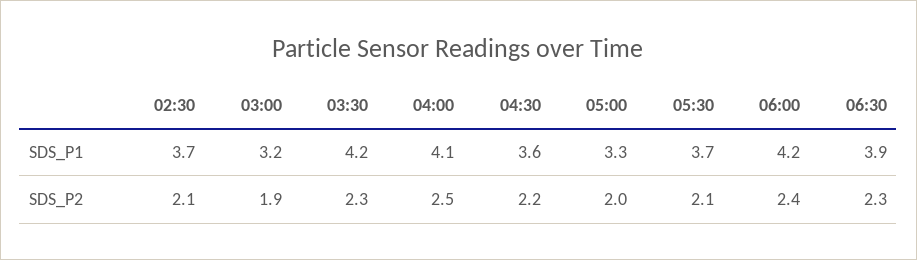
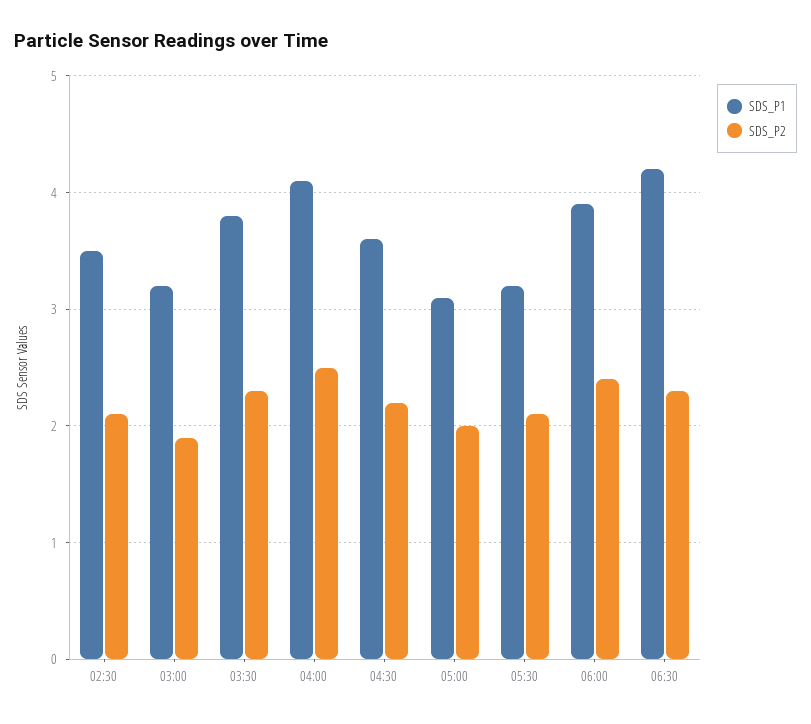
  {
    "SDS_P1": {
-     "02:30": 3.7,
+     "02:30": 3.5,
      "03:00": 3.2,
-     "03:30": 4.2,
+     "03:30": 3.8,
      "04:00": 4.1,
      "04:30": 3.6,
-     "05:00": 3.3,
+     "05:00": 3.1,
-     "05:30": 3.7,
+     "05:30": 3.2,
-     "06:00": 4.2,
+     "06:00": 3.9,
-     "06:30": 3.9
+     "06:30": 4.2
    },
    "SDS_P2": {
      "02:30": 2.1,
      "03:00": 1.9,
      "03:30": 2.3,
      "04:00": 2.5,
      "04:30": 2.2,
      "05:00": 2,
      "05:30": 2.1,
      "06:00": 2.4,
      "06:30": 2.3
    }
  }

